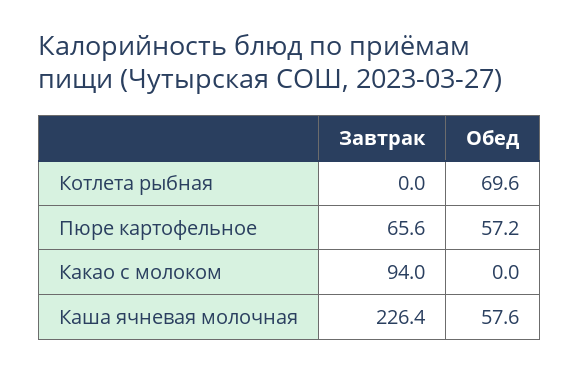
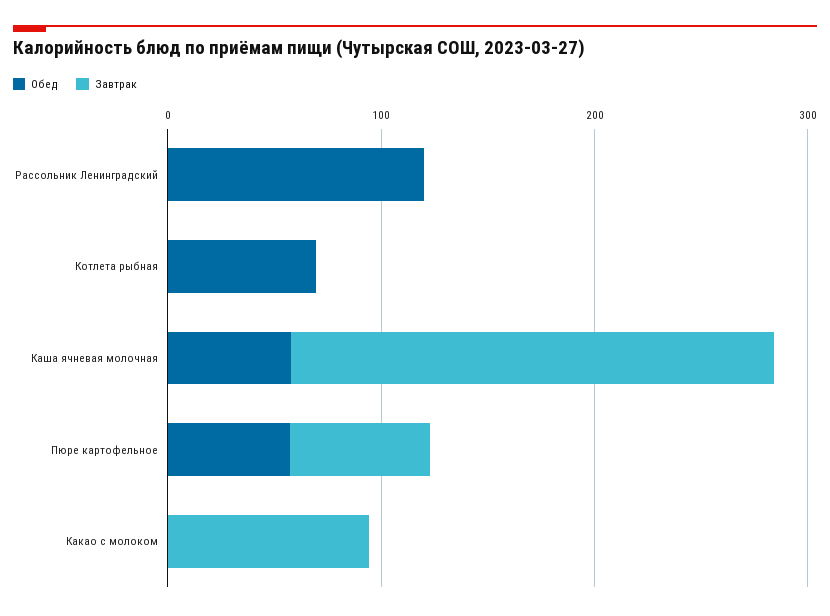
  {
    "Завтрак": {
      "Котлета рыбная": 0,
      "Пюре картофельное": 65.6,
      "Какао с молоком": 94,
-     "Каша ячневая молочная": 226.4
+     "Каша ячневая молочная": 226.4,
+     "Рассольник Ленинградский": 0
    },
    "Обед": {
      "Котлета рыбная": 69.6,
      "Пюре картофельное": 57.2,
      "Какао с молоком": 0,
-     "Каша ячневая молочная": 57.6
+     "Каша ячневая молочная": 57.6,
+     "Рассольник Ленинградский": 120
    }
  }

